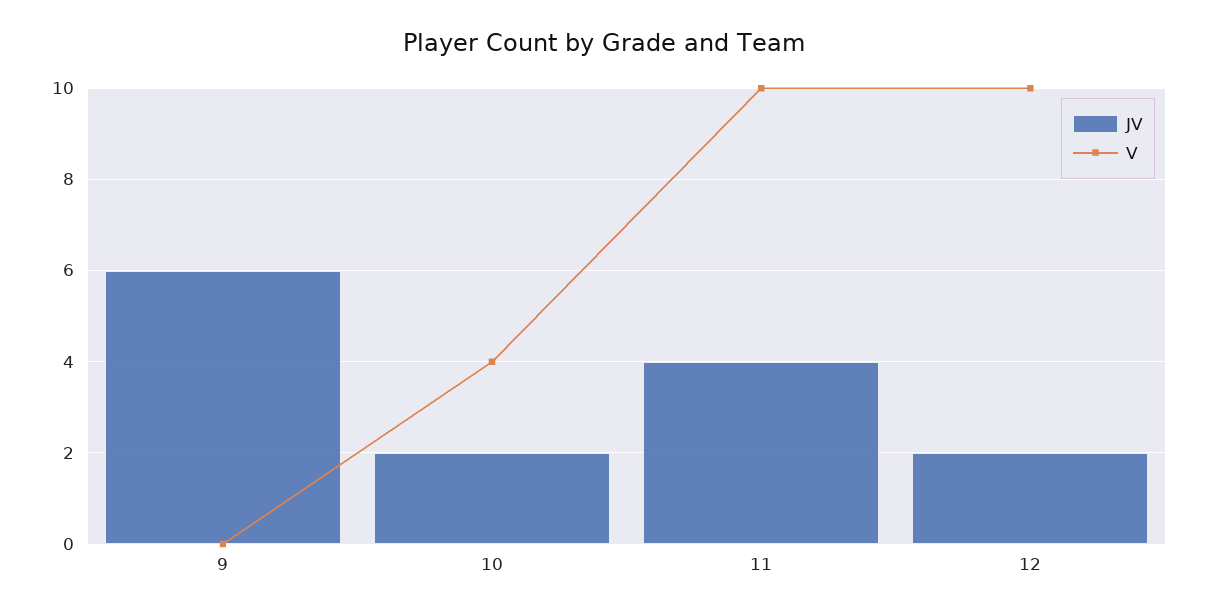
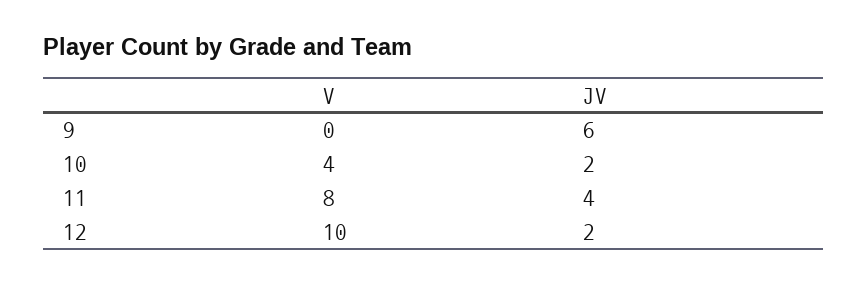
  {
    "JV": {
      "9": 6,
      "10": 2,
      "11": 4,
      "12": 2
    },
    "V": {
      "9": 0,
      "10": 4,
-     "11": 10,
+     "11": 8,
      "12": 10
    }
  }

